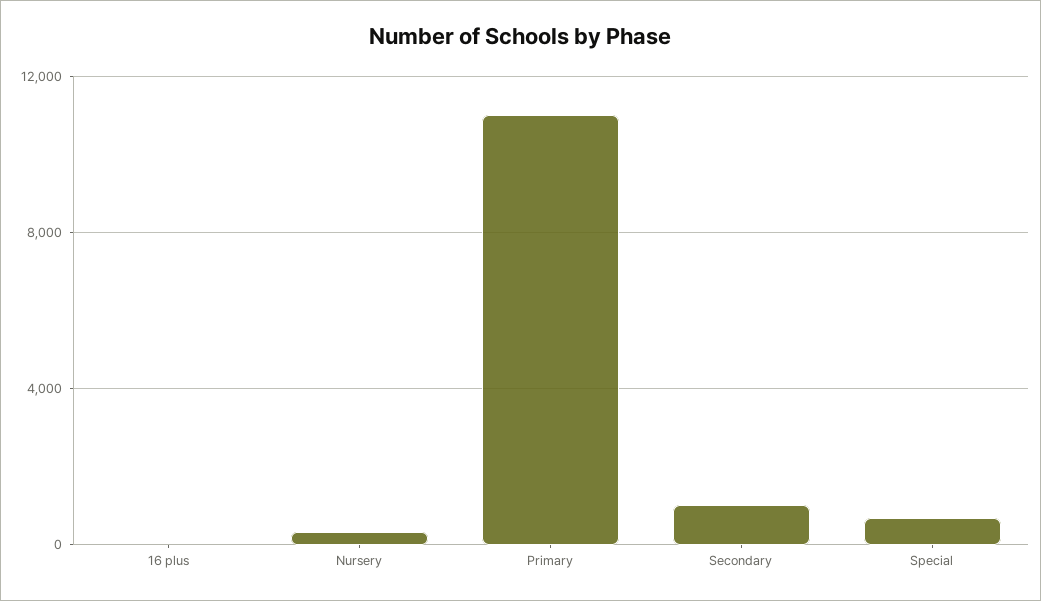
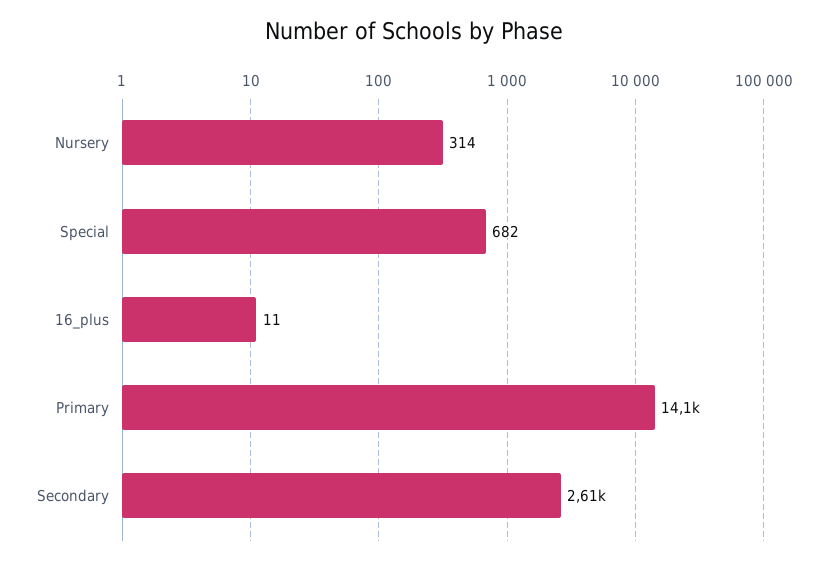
  {
    "16 plus": 11,
    "Nursery": 314,
-   "Primary": 11000,
+   "Primary": 14100,
-   "Secondary": 1000,
+   "Secondary": 2610,
    "Special": 682
  }

